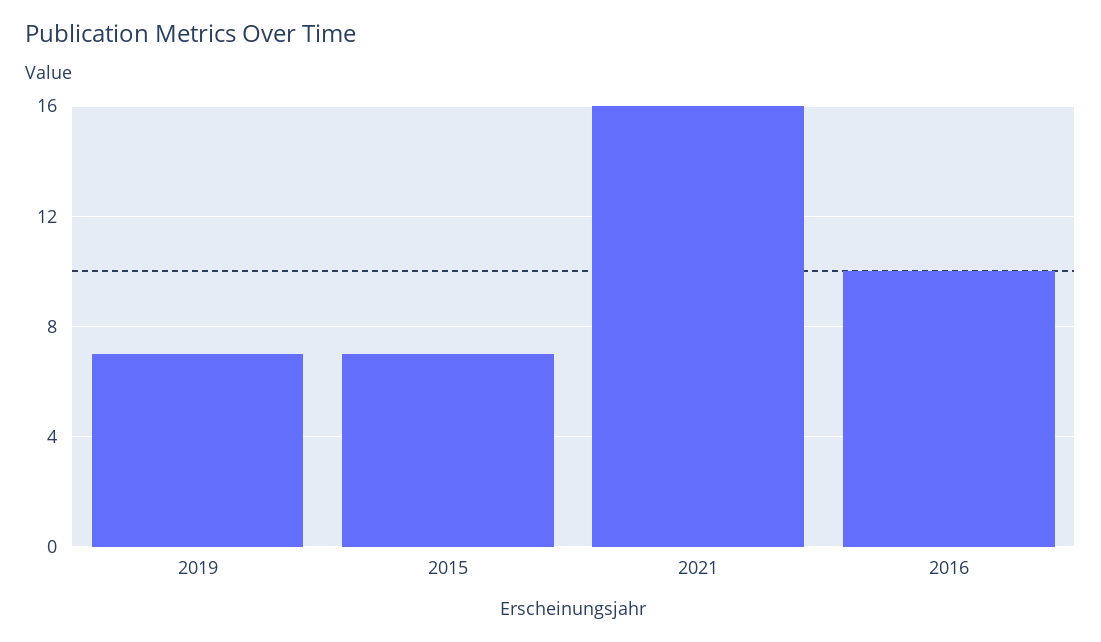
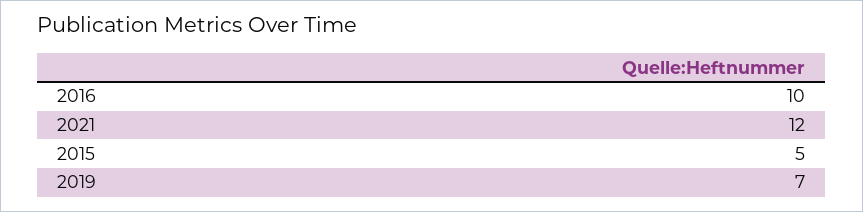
  {
    "2019": 7,
-   "2015": 7,
+   "2015": 5,
-   "2021": 16,
+   "2021": 12,
    "2016": 10
  }

